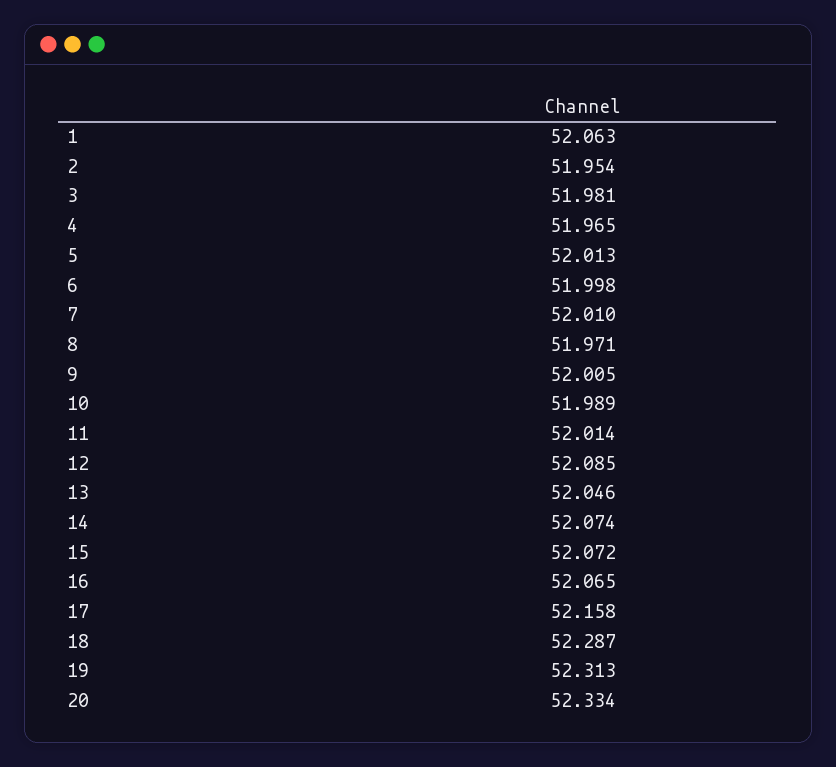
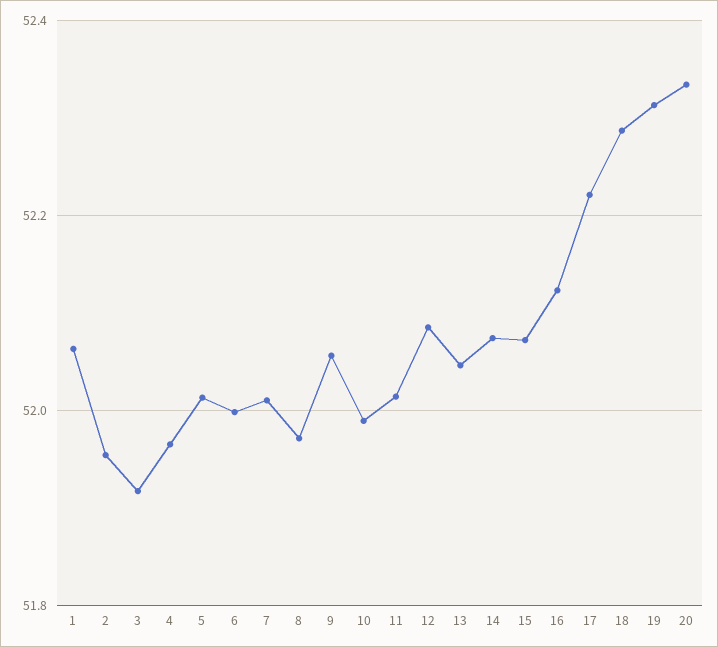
  {
    "1": 52.063,
    "2": 51.954,
-   "3": 51.981,
+   "3": 51.92,
    "4": 51.965,
    "5": 52.013,
    "6": 51.998,
    "7": 52.01,
    "8": 51.971,
-   "9": 52.005,
+   "9": 52.06,
    "10": 51.989,
    "11": 52.014,
    "12": 52.085,
    "13": 52.046,
    "14": 52.074,
    "15": 52.072,
-   "16": 52.065,
+   "16": 52.12,
-   "17": 52.158,
+   "17": 52.22,
    "18": 52.287,
    "19": 52.313,
    "20": 52.334
  }

